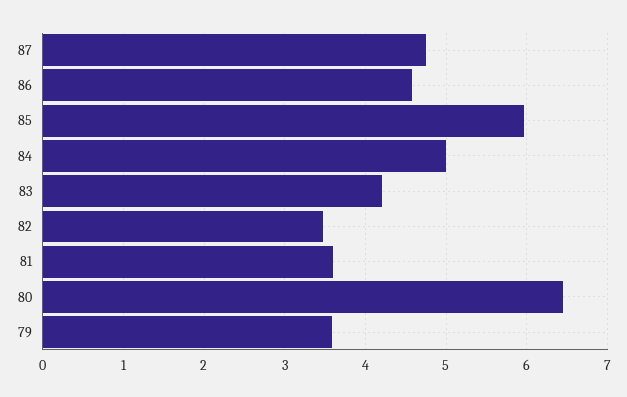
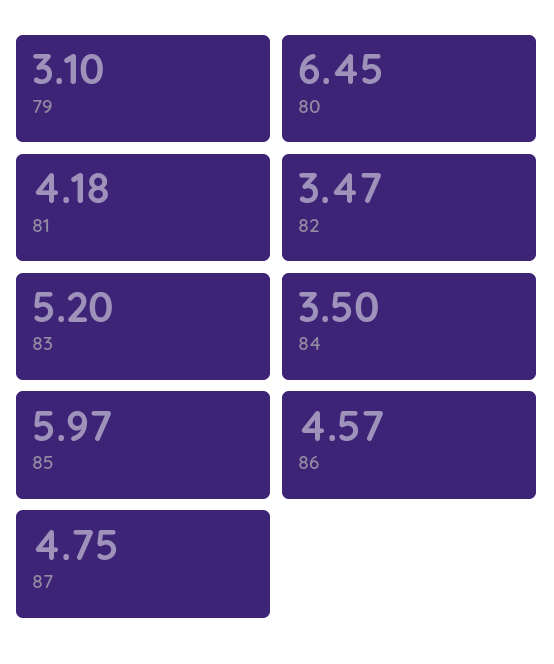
  {
    "87": 4.75,
    "86": 4.57,
    "85": 5.97,
-   "84": 5,
+   "84": 3.5,
-   "83": 4.2,
+   "83": 5.2,
    "82": 3.47,
-   "81": 3.6,
+   "81": 4.18,
    "80": 6.45,
-   "79": 3.6
+   "79": 3.1
  }

